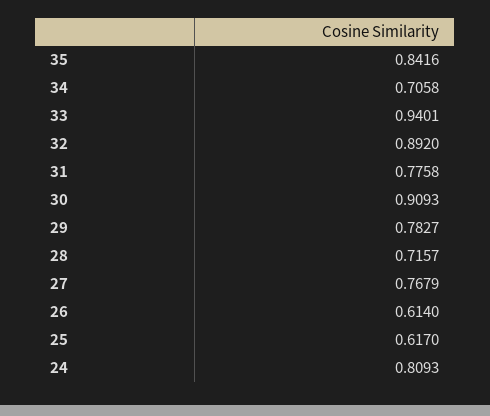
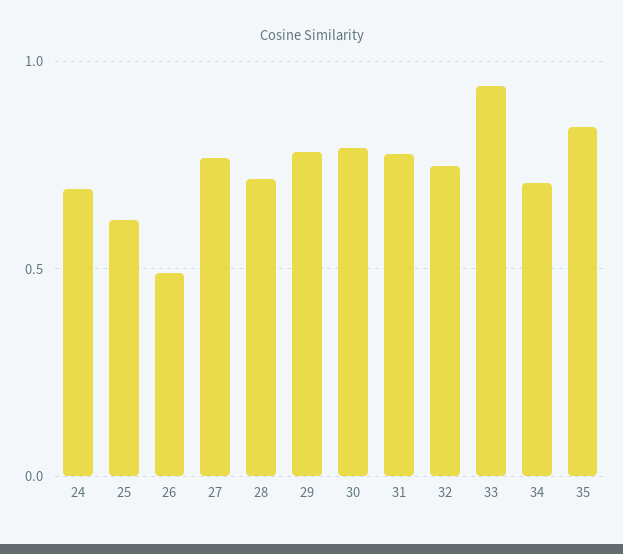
  {
    "35": 0.8416,
    "34": 0.7058,
    "33": 0.9401,
-   "32": 0.892,
+   "32": 0.75,
    "31": 0.7758,
-   "30": 0.9093,
+   "30": 0.8,
    "29": 0.7827,
    "28": 0.7157,
    "27": 0.7679,
-   "26": 0.614,
+   "26": 0.5,
    "25": 0.617,
-   "24": 0.8093
+   "24": 0.7
  }

